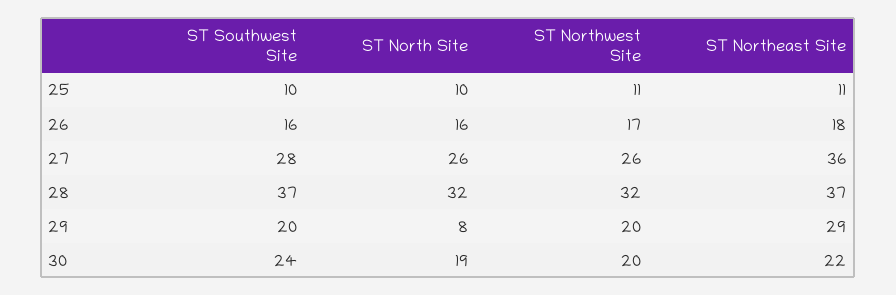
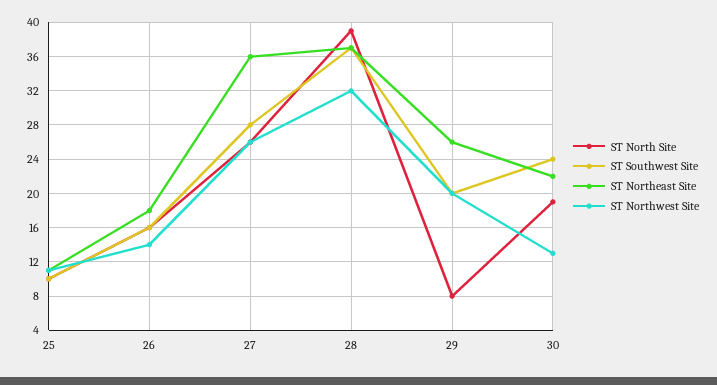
  {
    "ST Southwest Site": {
      "25": 10,
      "26": 16,
      "27": 28,
      "28": 37,
      "29": 20,
      "30": 24
    },
    "ST North Site": {
      "25": 10,
      "26": 16,
      "27": 26,
-     "28": 32,
+     "28": 39,
      "29": 8,
      "30": 19
    },
    "ST Northwest Site": {
      "25": 11,
-     "26": 17,
+     "26": 14,
      "27": 26,
      "28": 32,
      "29": 20,
-     "30": 20
+     "30": 13
    },
    "ST Northeast Site": {
      "25": 11,
      "26": 18,
      "27": 36,
      "28": 37,
-     "29": 29,
+     "29": 26,
      "30": 22
    }
  }

